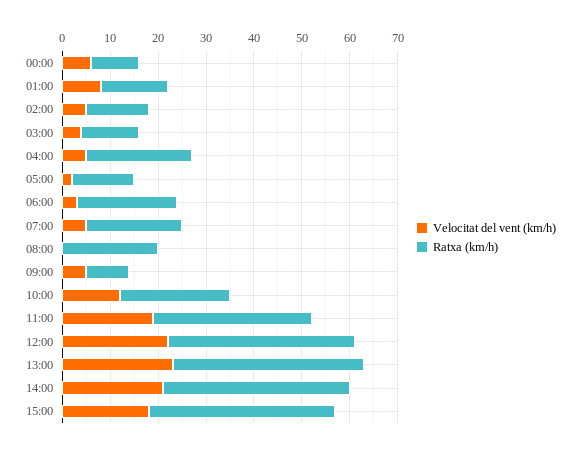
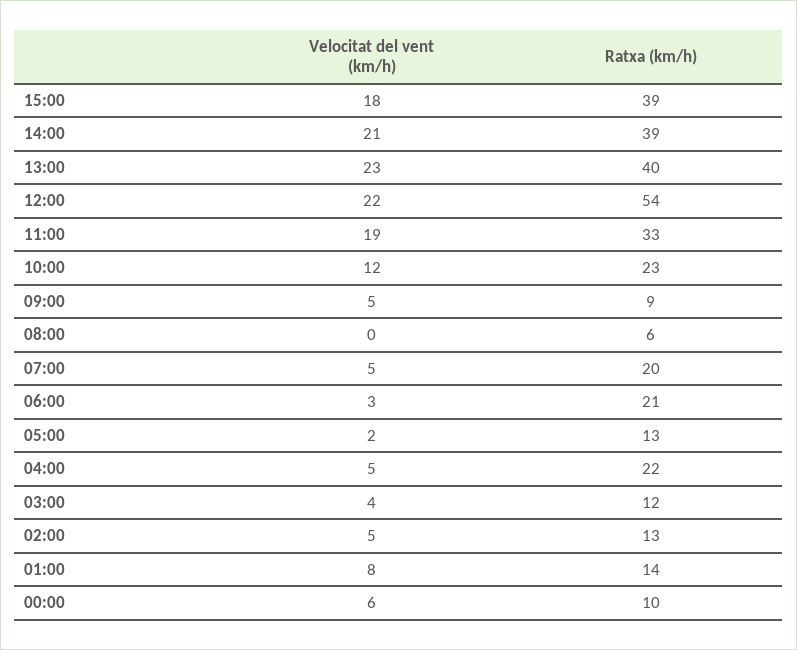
  {
    "Velocitat del vent (km/h)": {
      "00:00": 6,
      "01:00": 8,
      "02:00": 5,
      "03:00": 4,
      "04:00": 5,
      "05:00": 2,
      "06:00": 3,
      "07:00": 5,
      "08:00": 0,
      "09:00": 5,
      "10:00": 12,
      "11:00": 19,
      "12:00": 22,
      "13:00": 23,
      "14:00": 21,
      "15:00": 18
    },
    "Ratxa (km/h)": {
      "00:00": 10,
      "01:00": 14,
      "02:00": 13,
      "03:00": 12,
      "04:00": 22,
      "05:00": 13,
      "06:00": 21,
      "07:00": 20,
-     "08:00": 20,
+     "08:00": 6,
      "09:00": 9,
      "10:00": 23,
      "11:00": 33,
-     "12:00": 40,
+     "12:00": 54,
      "13:00": 40,
      "14:00": 39,
      "15:00": 39
    }
  }

